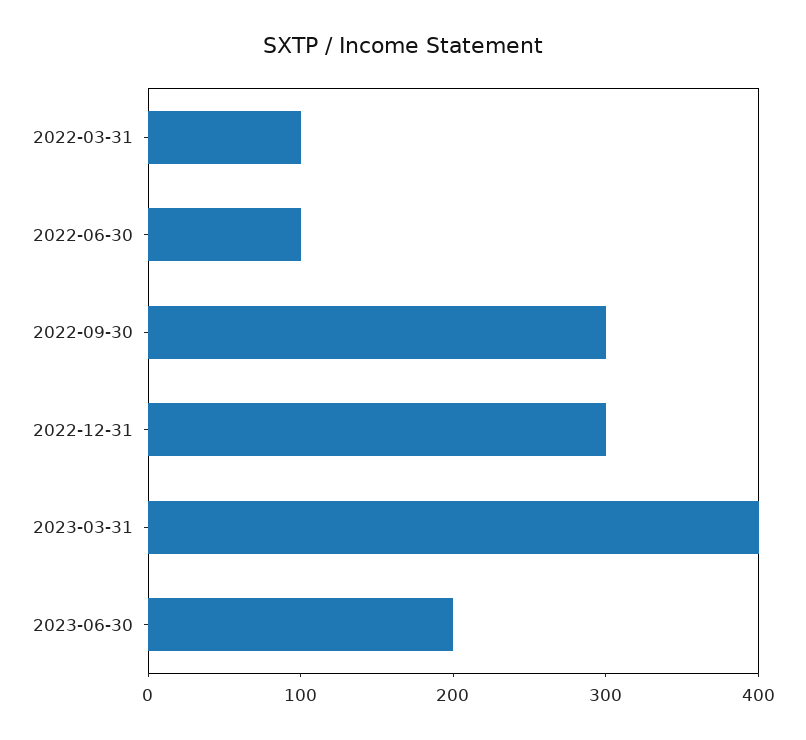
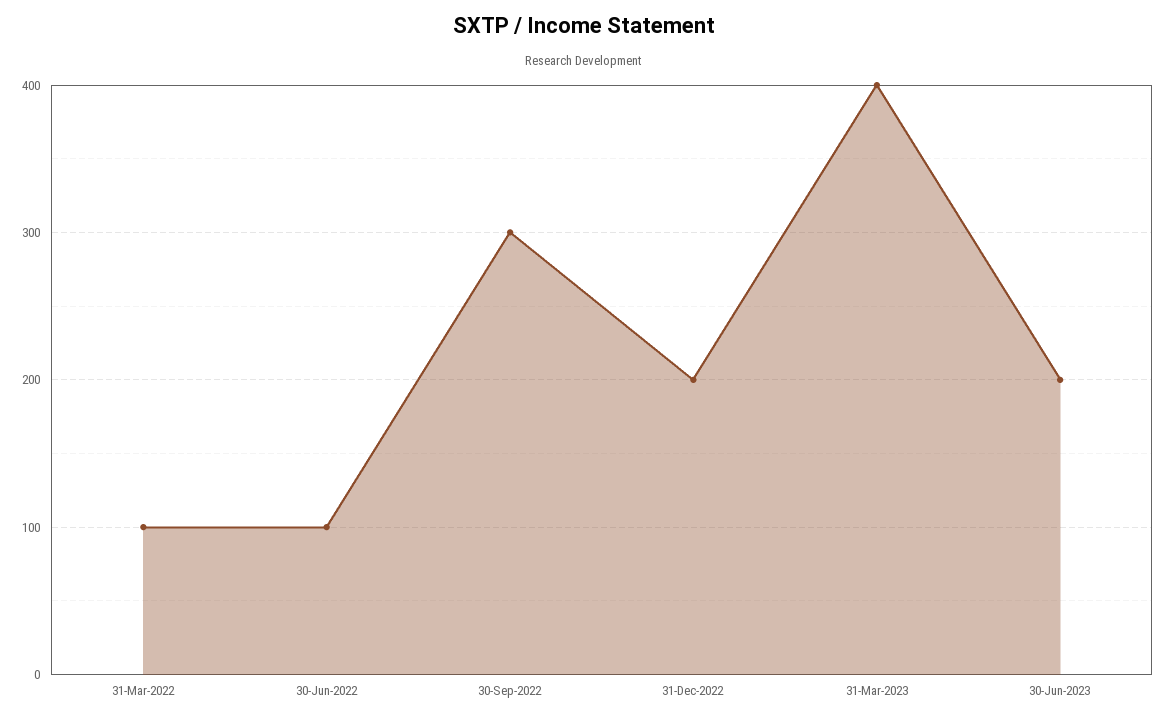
  {
    "2022-03-31": 100,
    "2022-06-30": 100,
    "2022-09-30": 300,
-   "2022-12-31": 300,
+   "2022-12-31": 200,
    "2023-03-31": 400,
    "2023-06-30": 200
  }

